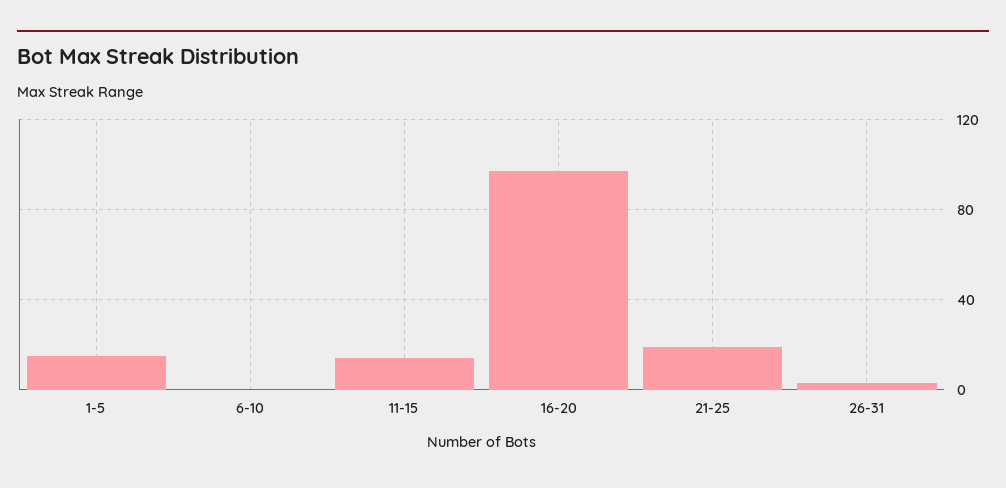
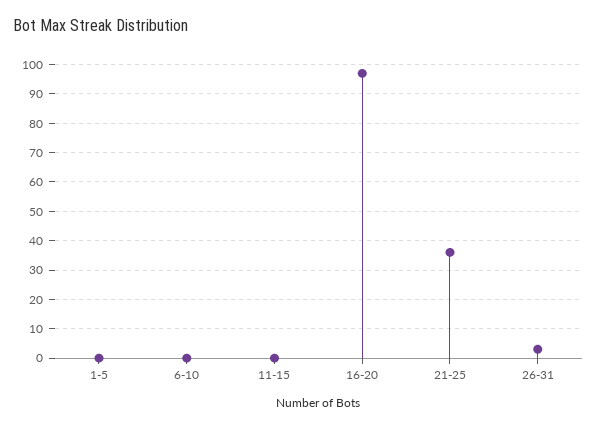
  {
-   "1-5": 15,
+   "1-5": 0,
    "6-10": 0,
-   "11-15": 15,
+   "11-15": 0,
    "16-20": 95,
-   "21-25": 20,
+   "21-25": 35,
    "26-31": 5
  }

